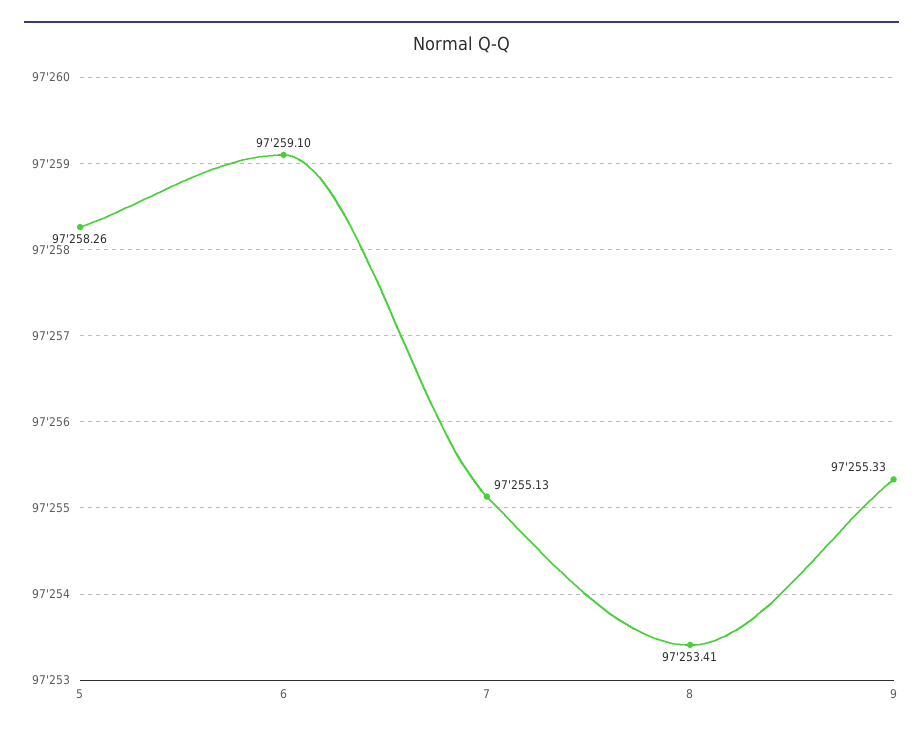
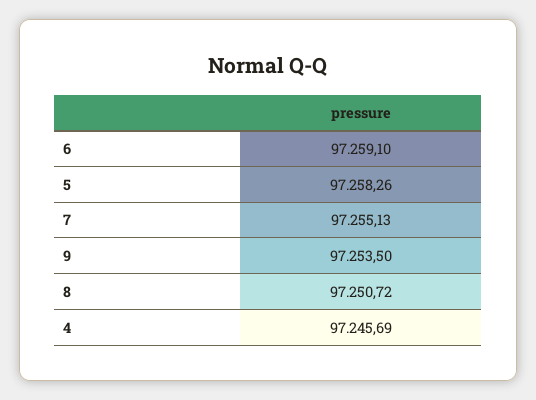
  {
    "5": 97258.26,
    "6": 97259.1,
    "7": 97255.13,
-   "8": 97253.41,
+   "8": 97250.72,
-   "9": 97255.33
+   "9": 97253.5,
+   "4": 97245.69
  }

